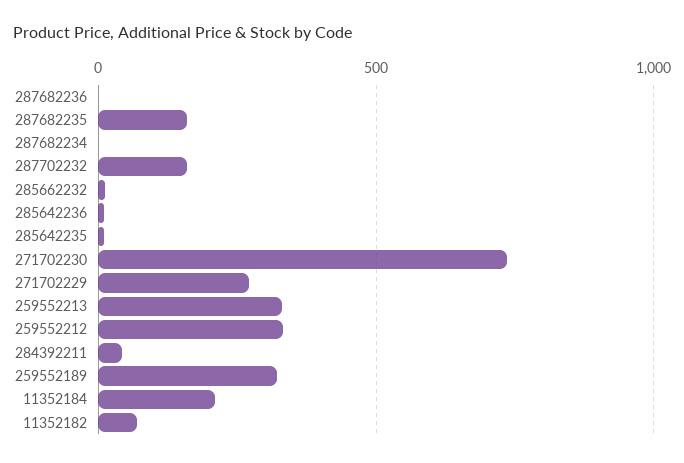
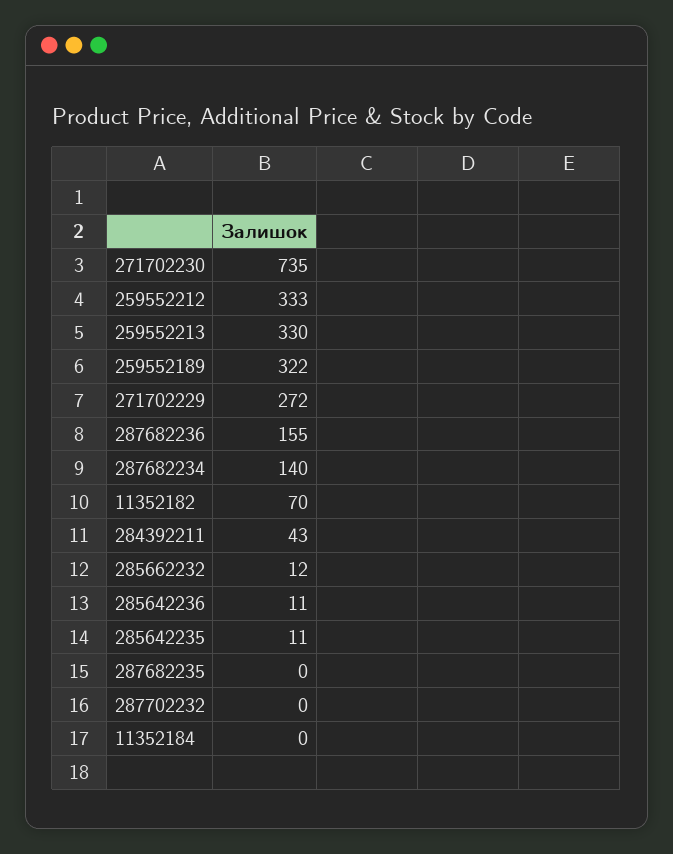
  {
-   "287682236": 0,
+   "287682236": 155,
-   "287682235": 150,
+   "287682235": 0,
-   "287682234": 0,
+   "287682234": 140,
-   "287702232": 150,
+   "287702232": 0,
    "285662232": 12,
    "285642236": 11,
    "285642235": 11,
    "271702230": 735,
    "271702229": 272,
    "259552213": 330,
    "259552212": 333,
    "284392211": 43,
    "259552189": 322,
-   "11352184": 200,
+   "11352184": 0,
    "11352182": 70
  }

